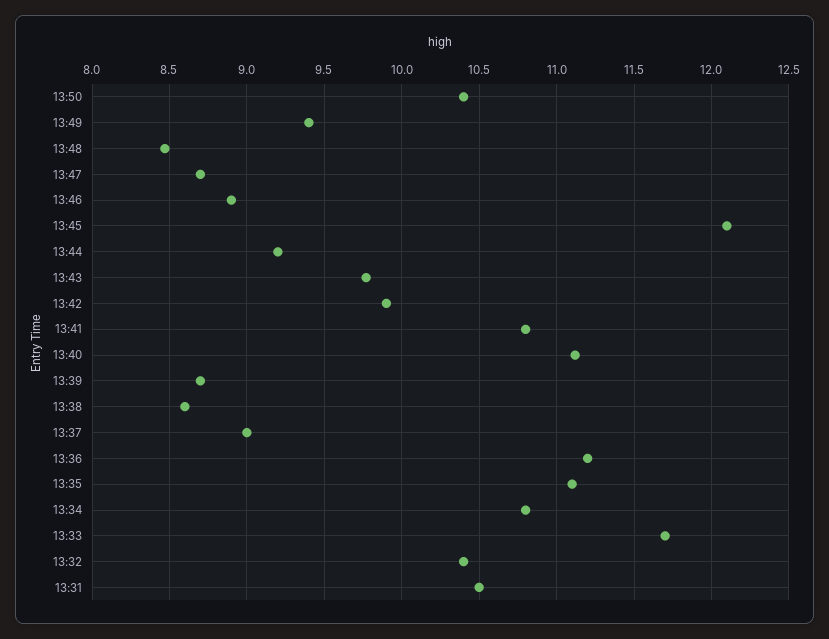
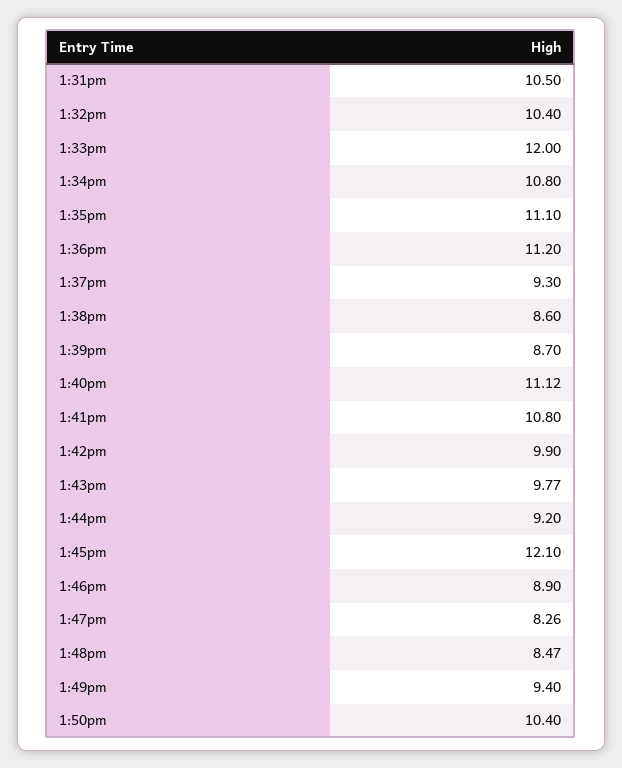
  {
    "13:50": 10.4,
    "13:49": 9.4,
    "13:48": 8.47,
-   "13:47": 8.7,
+   "13:47": 8.26,
    "13:46": 8.9,
    "13:45": 12.1,
    "13:44": 9.2,
    "13:43": 9.77,
    "13:42": 9.9,
    "13:41": 10.8,
    "13:40": 11.12,
    "13:39": 8.7,
    "13:38": 8.6,
-   "13:37": 9,
+   "13:37": 9.3,
    "13:36": 11.2,
    "13:35": 11.1,
    "13:34": 10.8,
-   "13:33": 11.7,
+   "13:33": 12,
    "13:32": 10.4,
    "13:31": 10.5
  }

